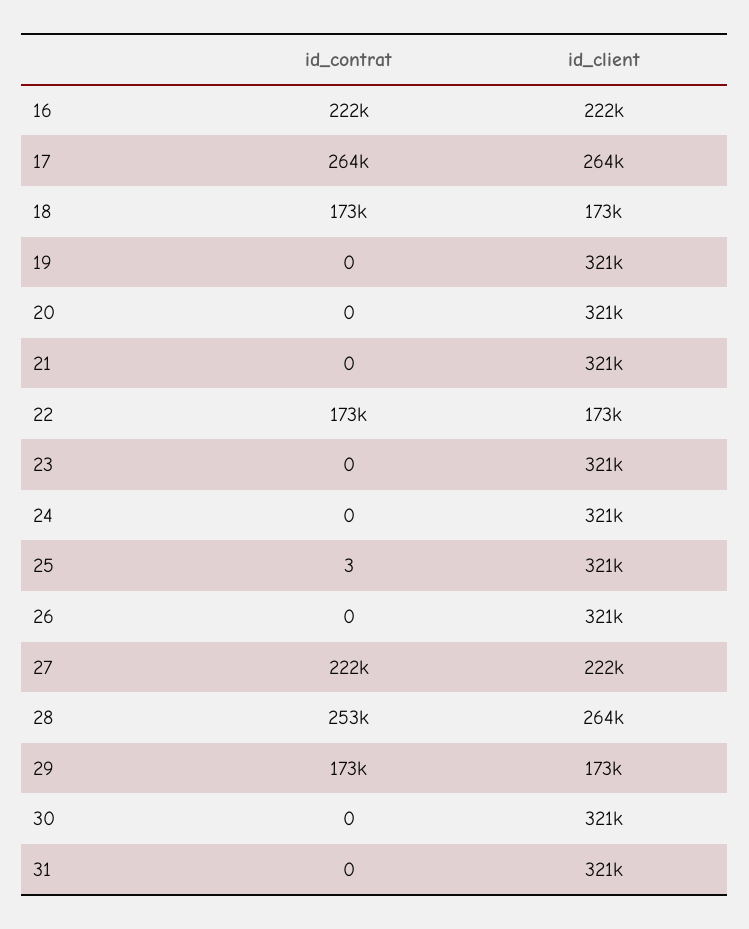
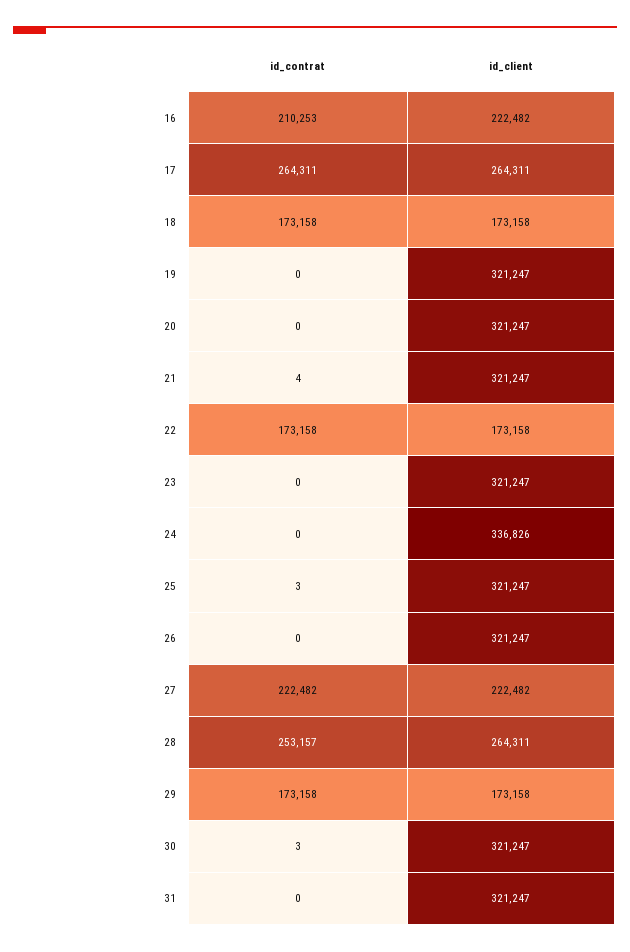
  {
    "id_contrat": {
-     "16": 222000,
+     "16": 210253,
      "17": 264311,
      "18": 173158,
      "19": 0,
      "20": 0,
-     "21": 0,
+     "21": 4,
      "22": 173158,
      "23": 0,
      "24": 0,
      "25": 3,
      "26": 0,
      "27": 222482,
      "28": 253157,
      "29": 173158,
-     "30": 0,
+     "30": 3,
      "31": 0
    },
    "id_client": {
      "16": 222482,
      "17": 264311,
      "18": 173158,
      "19": 321247,
      "20": 321247,
      "21": 321247,
      "22": 173158,
      "23": 321247,
-     "24": 321000,
+     "24": 336826,
      "25": 321247,
      "26": 321247,
      "27": 222482,
      "28": 264311,
      "29": 173158,
      "30": 321247,
      "31": 321247
    }
  }

